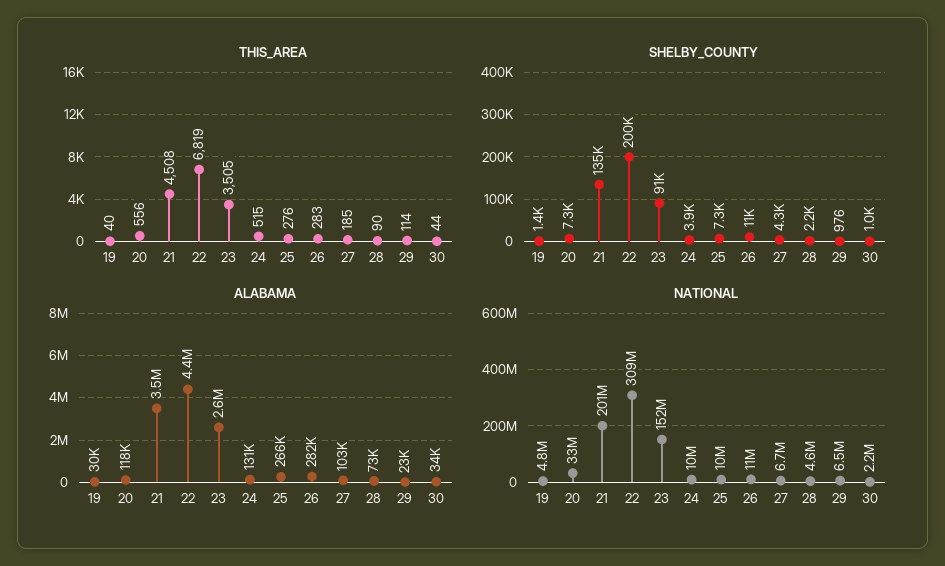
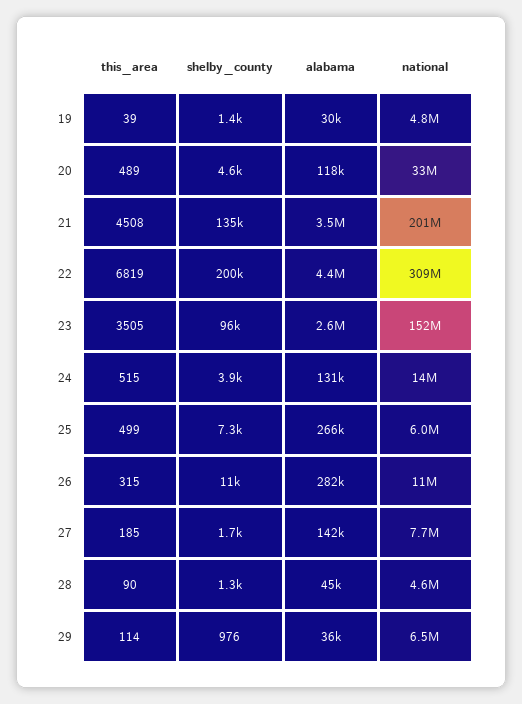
  {
    "THIS_AREA": {
-     "19": 40,
+     "19": 39,
-     "20": 556,
+     "20": 489,
      "21": 4508,
      "22": 6819,
      "23": 3505,
      "24": 515,
-     "25": 276,
+     "25": 499,
-     "26": 283,
+     "26": 315,
      "27": 185,
      "28": 90,
-     "29": 114,
+     "29": 114
-     "30": 44
    },
    "SHELBY_COUNTY": {
      "19": 1400,
-     "20": 7300,
+     "20": 4600,
      "21": 135000,
      "22": 200000,
-     "23": 91000,
+     "23": 96000,
      "24": 3900,
      "25": 7300,
      "26": 11000,
-     "27": 4300,
+     "27": 1700,
-     "28": 2200,
+     "28": 1300,
-     "29": 976,
+     "29": 976
-     "30": 1000
    },
    "ALABAMA": {
      "19": 30000,
      "20": 118000,
      "21": 3500000,
      "22": 4400000,
      "23": 2600000,
      "24": 131000,
      "25": 266000,
      "26": 282000,
-     "27": 103000,
+     "27": 142000,
-     "28": 73000,
+     "28": 45000,
-     "29": 23000,
+     "29": 36000
-     "30": 34000
    },
    "NATIONAL": {
      "19": 4800000,
      "20": 33000000,
      "21": 201000000,
      "22": 309000000,
      "23": 152000000,
-     "24": 10000000,
+     "24": 14000000,
-     "25": 10000000,
+     "25": 6000000,
      "26": 11000000,
-     "27": 6700000,
+     "27": 7700000,
      "28": 4600000,
-     "29": 6500000,
+     "29": 6500000
-     "30": 2200000
    }
  }

